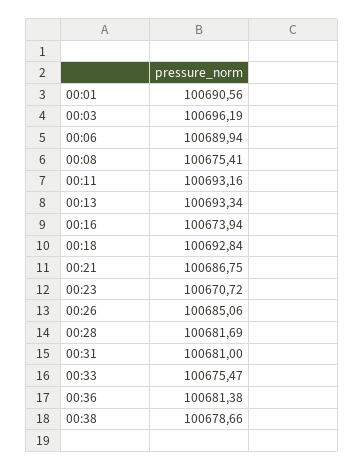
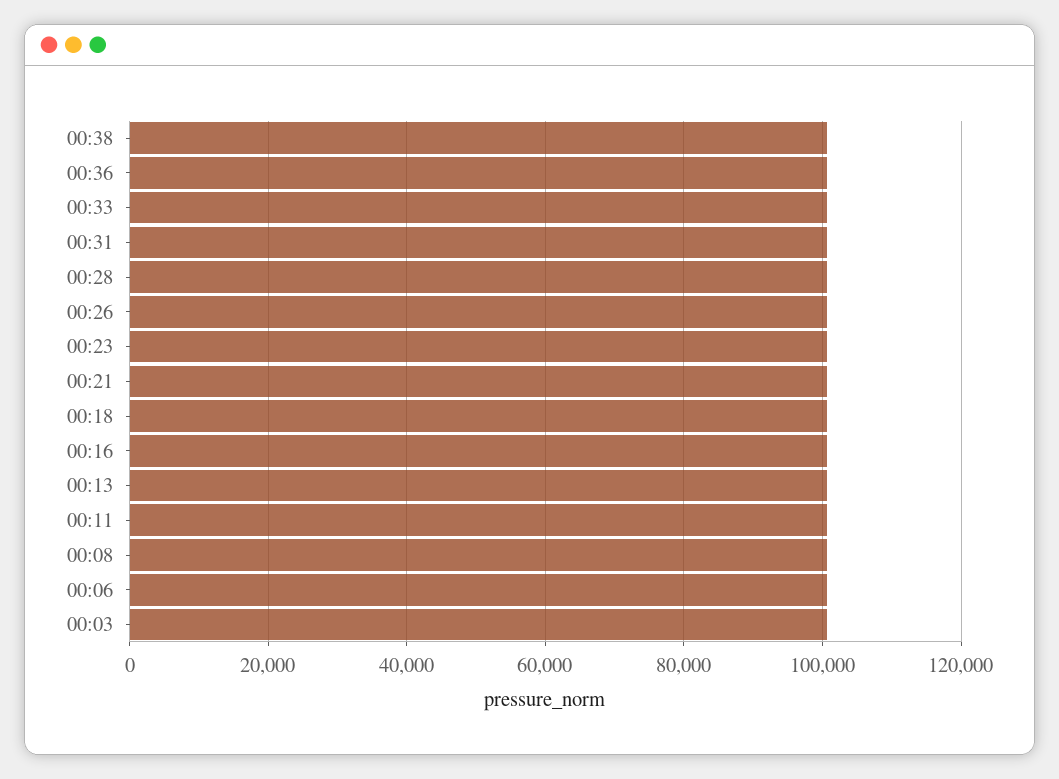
  {
-   "00:01": 100690.56,
    "00:03": 100696.19,
    "00:06": 100689.94,
    "00:08": 100675.41,
    "00:11": 100693.16,
    "00:13": 100693.34,
    "00:16": 100673.94,
    "00:18": 100692.84,
    "00:21": 100686.75,
    "00:23": 100670.72,
    "00:26": 100685.06,
    "00:28": 100681.69,
    "00:31": 100681,
    "00:33": 100675.47,
    "00:36": 100681.38,
    "00:38": 100678.66
  }

